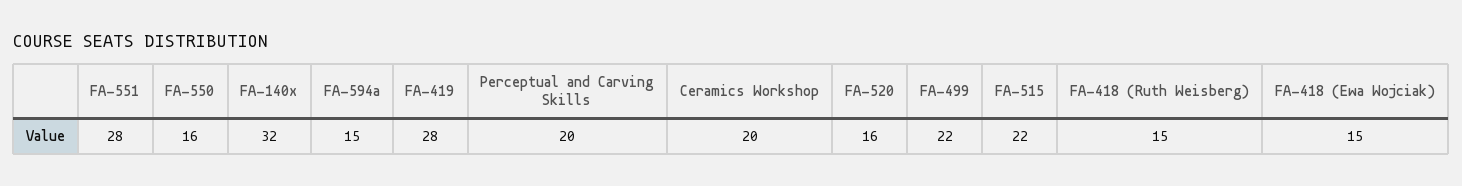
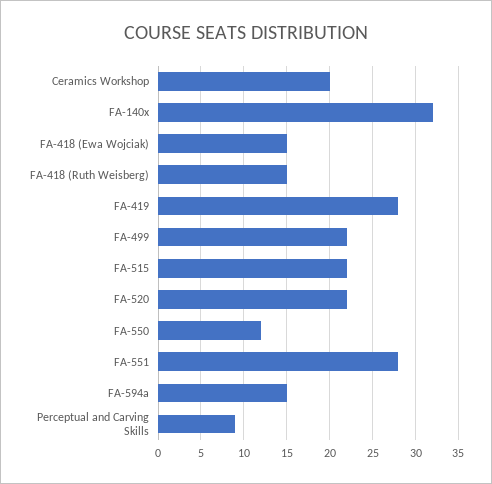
  {
    "FA-551": 28,
-   "FA-550": 16,
+   "FA-550": 12,
    "FA-140x": 32,
    "FA-594a": 15,
    "FA-419": 28,
-   "Perceptual and Carving Skills": 20,
+   "Perceptual and Carving Skills": 9,
    "Ceramics Workshop": 20,
-   "FA-520": 16,
+   "FA-520": 22,
    "FA-499": 22,
    "FA-515": 22,
    "FA-418 (Ruth Weisberg)": 15,
    "FA-418 (Ewa Wojciak)": 15
  }

